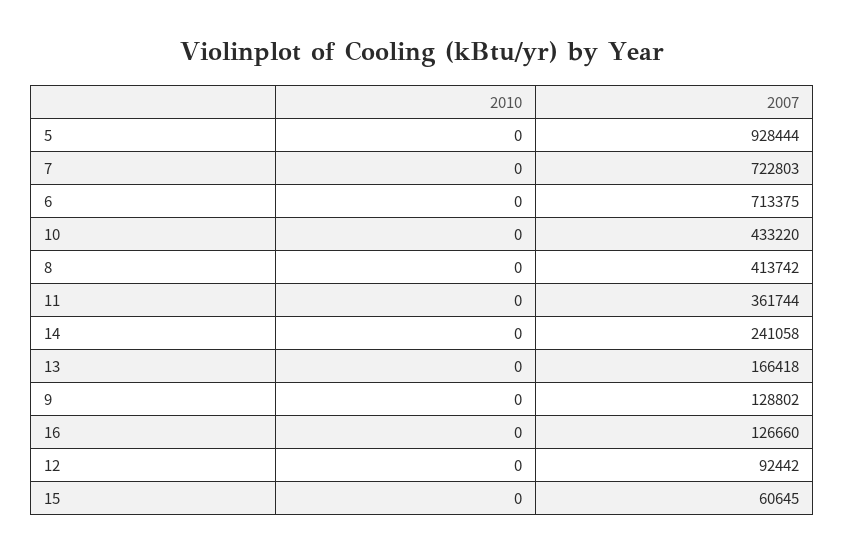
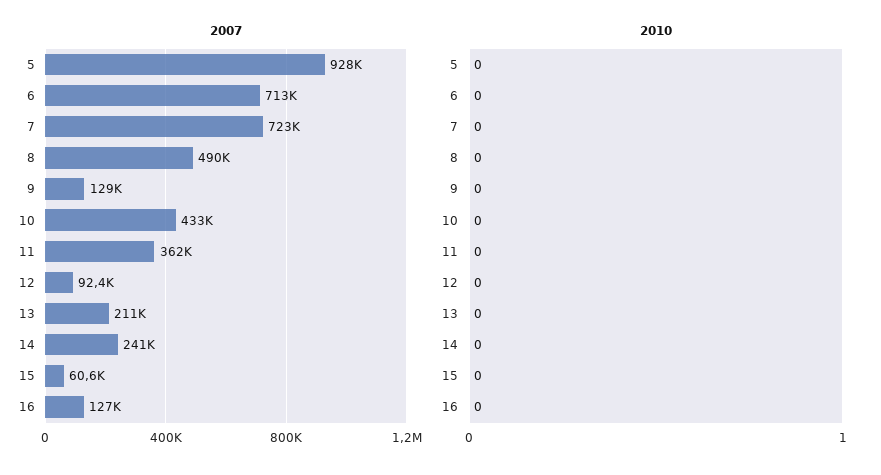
  {
    "2010": {
      "5": 0,
      "7": 0,
      "6": 0,
      "10": 0,
      "8": 0,
      "11": 0,
      "14": 0,
      "13": 0,
      "9": 0,
      "16": 0,
      "12": 0,
      "15": 0
    },
    "2007": {
      "5": 928444,
      "7": 722803,
      "6": 713375,
      "10": 433220,
-     "8": 413742,
+     "8": 490000,
      "11": 361744,
      "14": 241058,
-     "13": 166418,
+     "13": 211000,
      "9": 128802,
      "16": 126660,
      "12": 92442,
      "15": 60645
    }
  }

